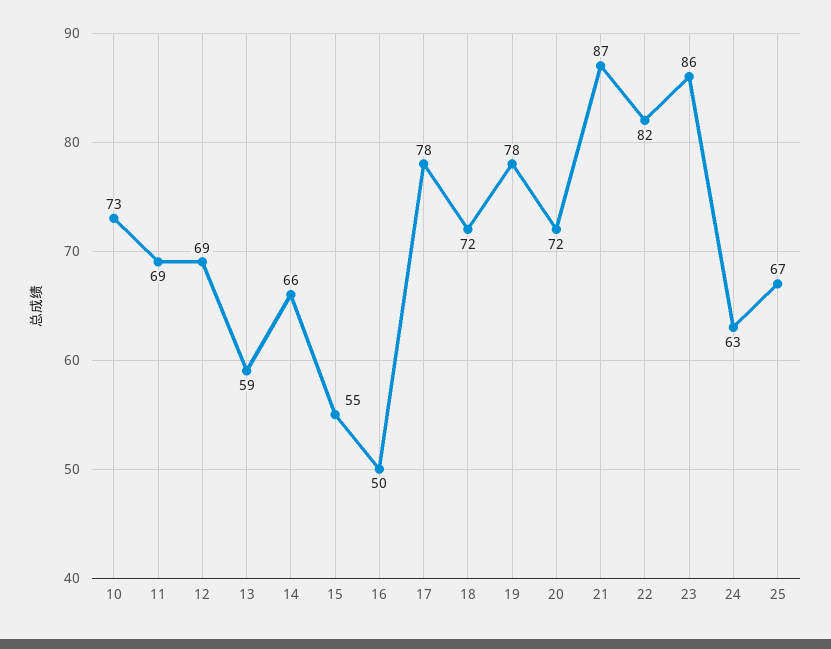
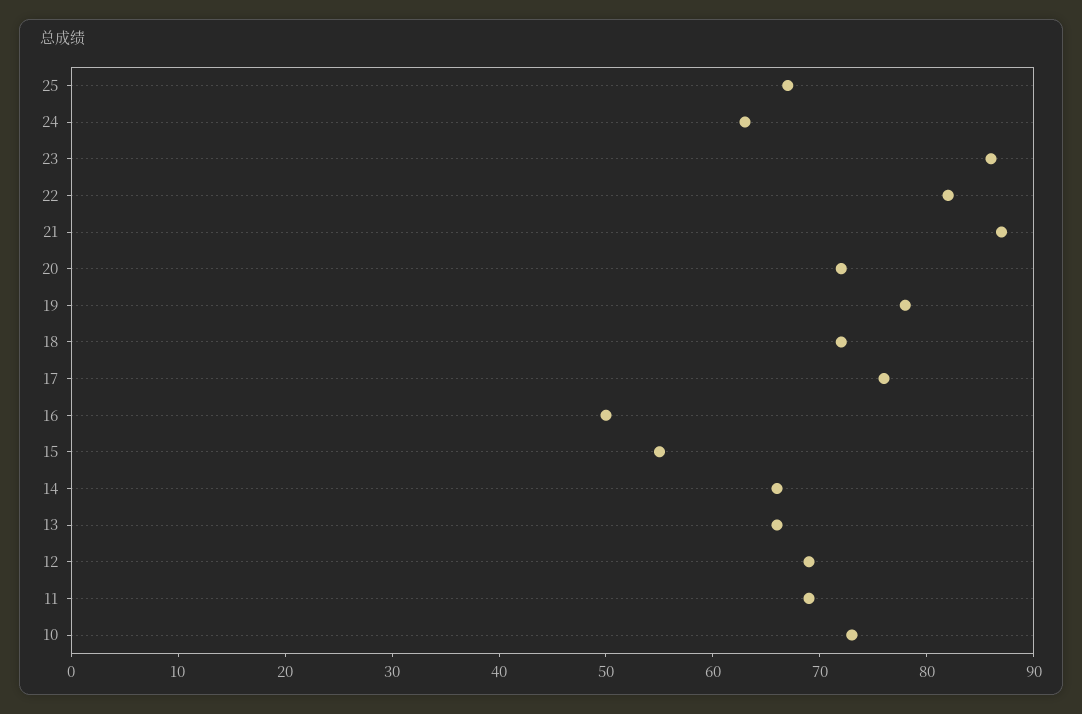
  {
    "10": 73,
    "11": 69,
    "12": 69,
-   "13": 59,
+   "13": 66,
    "14": 66,
    "15": 55,
    "16": 50,
-   "17": 78,
+   "17": 76,
    "18": 72,
    "19": 78,
    "20": 72,
    "21": 87,
    "22": 82,
    "23": 86,
    "24": 63,
    "25": 67
  }

